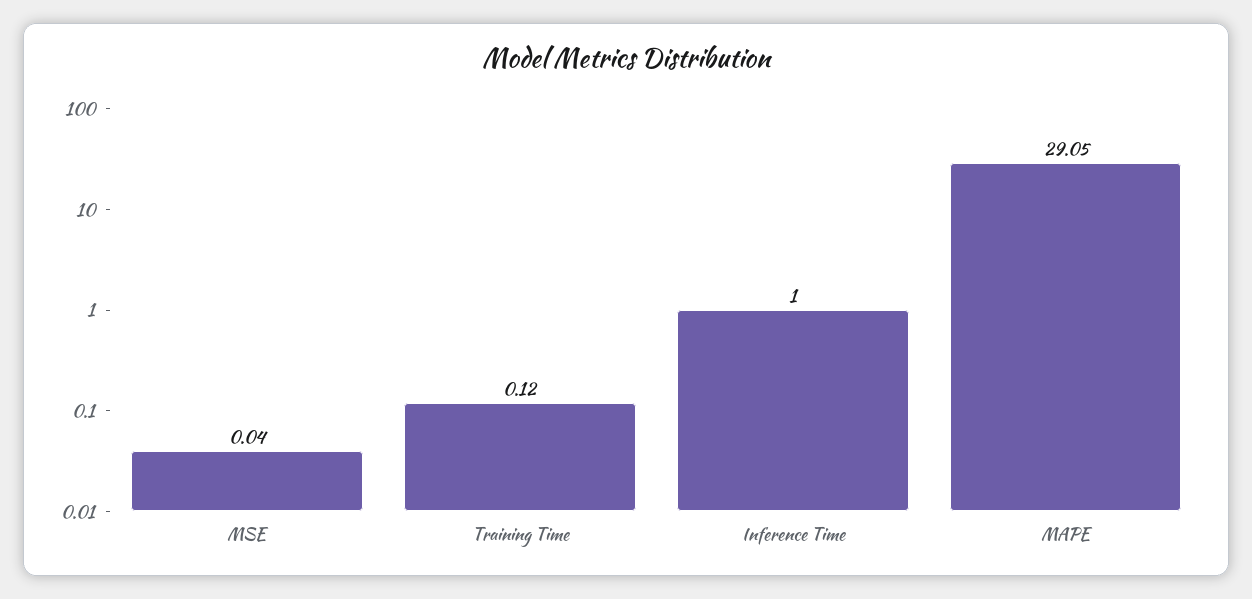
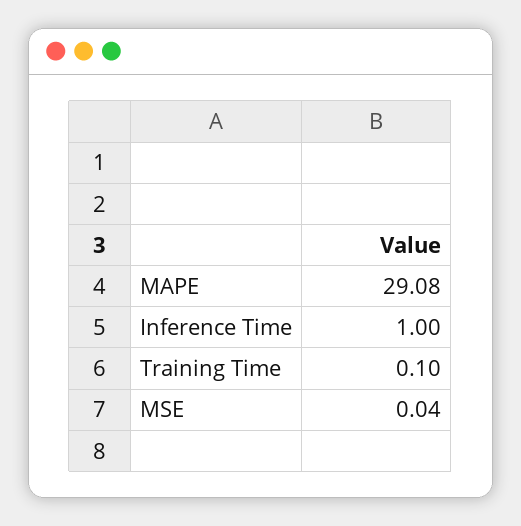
  {
    "MSE": 0.04,
-   "Training Time": 0.12,
+   "Training Time": 0.1,
    "Inference Time": 1,
-   "MAPE": 29.05
+   "MAPE": 29.08
  }

